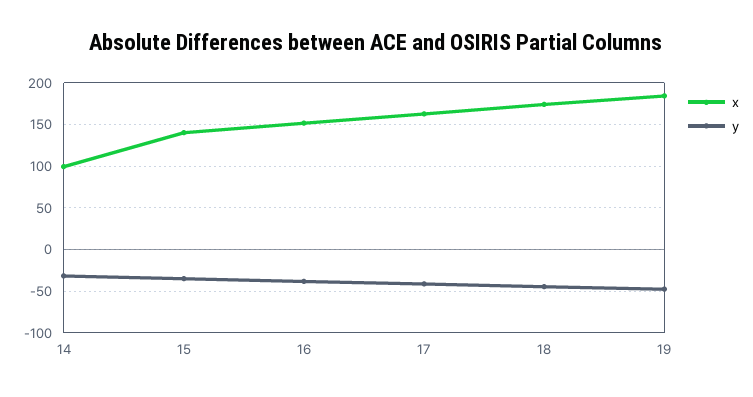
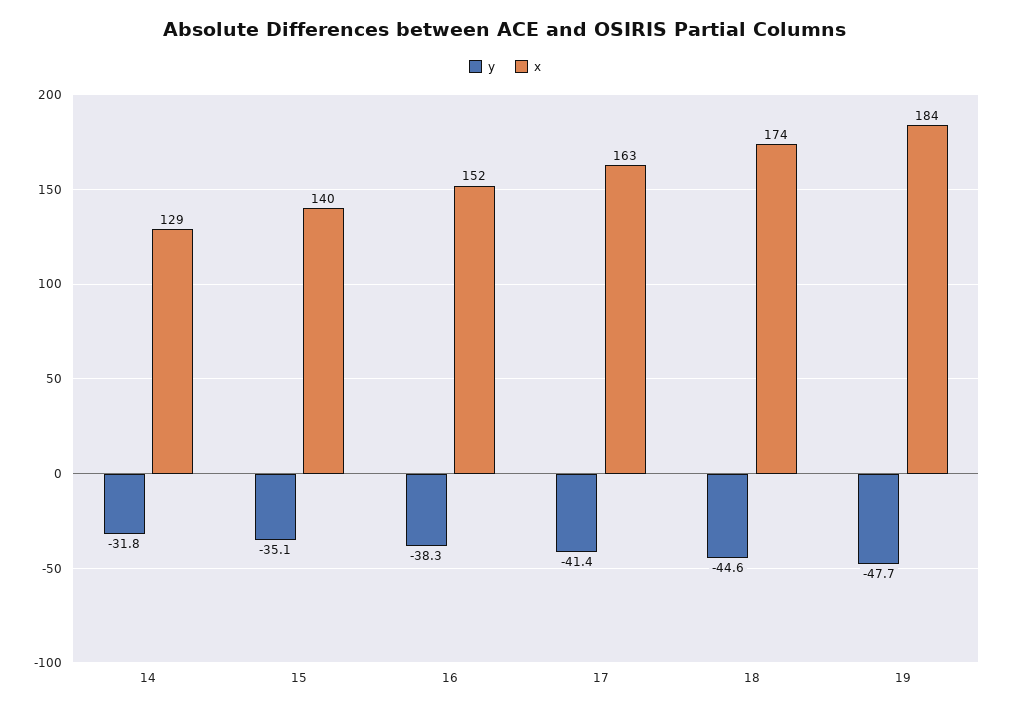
  {
    "x": {
-     "14": 100,
+     "14": 129,
      "15": 140,
      "16": 152,
      "17": 163,
      "18": 174,
      "19": 184
    },
    "y": {
      "14": -31.8,
      "15": -35.1,
      "16": -38.3,
      "17": -41.4,
      "18": -44.6,
      "19": -47.7
    }
  }

